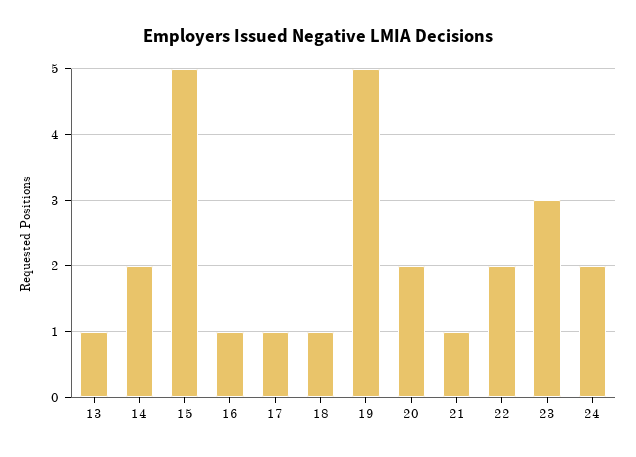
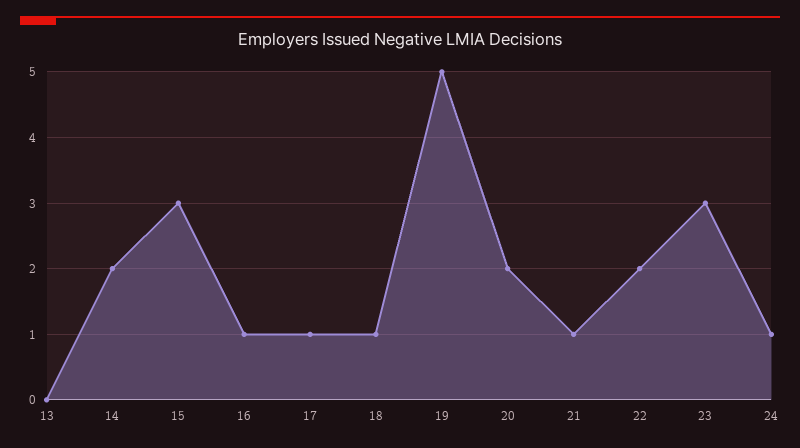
  {
-   "13": 1,
+   "13": 0,
    "14": 2,
-   "15": 5,
+   "15": 3,
    "16": 1,
    "17": 1,
    "18": 1,
    "19": 5,
    "20": 2,
    "21": 1,
    "22": 2,
    "23": 3,
-   "24": 2
+   "24": 1
  }

